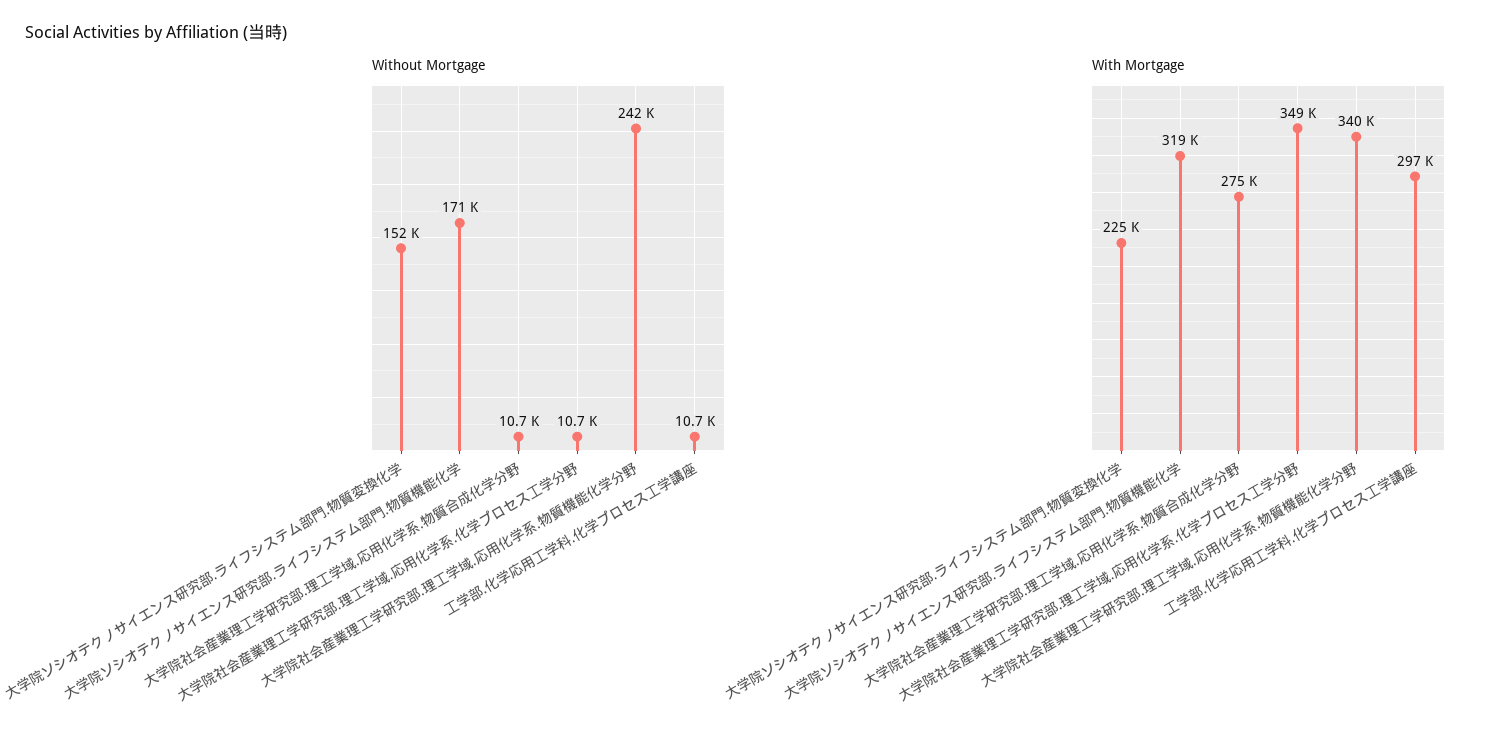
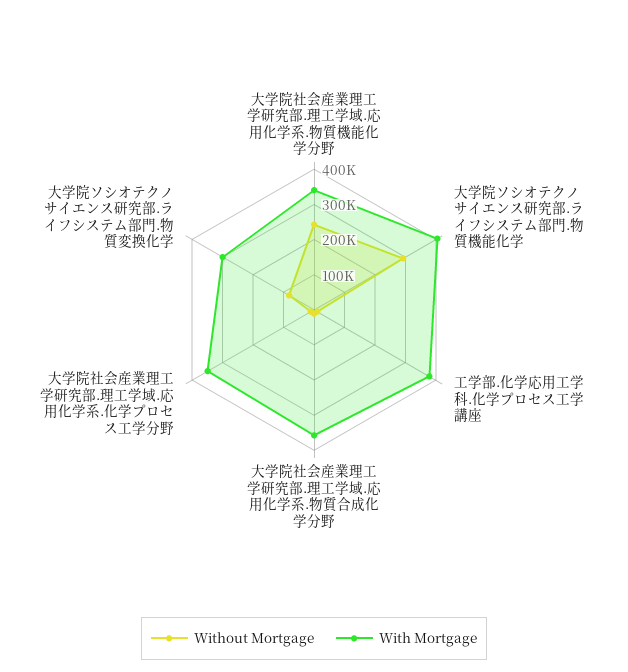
  {
    "Without Mortgage": {
-     "大学院ソシオテクノサイエンス研究部.ライフシステム部門.物質変換化学": 152000,
+     "大学院ソシオテクノサイエンス研究部.ライフシステム部門.物質変換化学": 75000,
-     "大学院ソシオテクノサイエンス研究部.ライフシステム部門.物質機能化学": 171000,
+     "大学院ソシオテクノサイエンス研究部.ライフシステム部門.物質機能化学": 300000,
      "大学院社会産業理工学研究部.理工学域.応用化学系.物質合成化学分野": 10700,
      "大学院社会産業理工学研究部.理工学域.応用化学系.化学プロセス工学分野": 10700,
      "大学院社会産業理工学研究部.理工学域.応用化学系.物質機能化学分野": 242000,
      "工学部.化学応用工学科.化学プロセス工学講座": 10700
    },
    "With Mortgage": {
-     "大学院ソシオテクノサイエンス研究部.ライフシステム部門.物質変換化学": 225000,
+     "大学院ソシオテクノサイエンス研究部.ライフシステム部門.物質変換化学": 300000,
-     "大学院ソシオテクノサイエンス研究部.ライフシステム部門.物質機能化学": 319000,
+     "大学院ソシオテクノサイエンス研究部.ライフシステム部門.物質機能化学": 400000,
-     "大学院社会産業理工学研究部.理工学域.応用化学系.物質合成化学分野": 275000,
+     "大学院社会産業理工学研究部.理工学域.応用化学系.物質合成化学分野": 350000,
      "大学院社会産業理工学研究部.理工学域.応用化学系.化学プロセス工学分野": 349000,
      "大学院社会産業理工学研究部.理工学域.応用化学系.物質機能化学分野": 340000,
-     "工学部.化学応用工学科.化学プロセス工学講座": 297000
+     "工学部.化学応用工学科.化学プロセス工学講座": 375000
    }
  }

